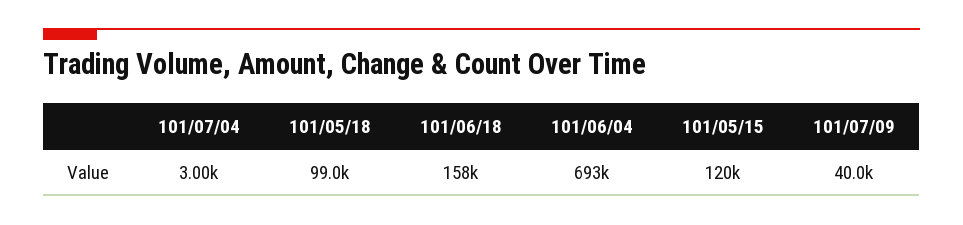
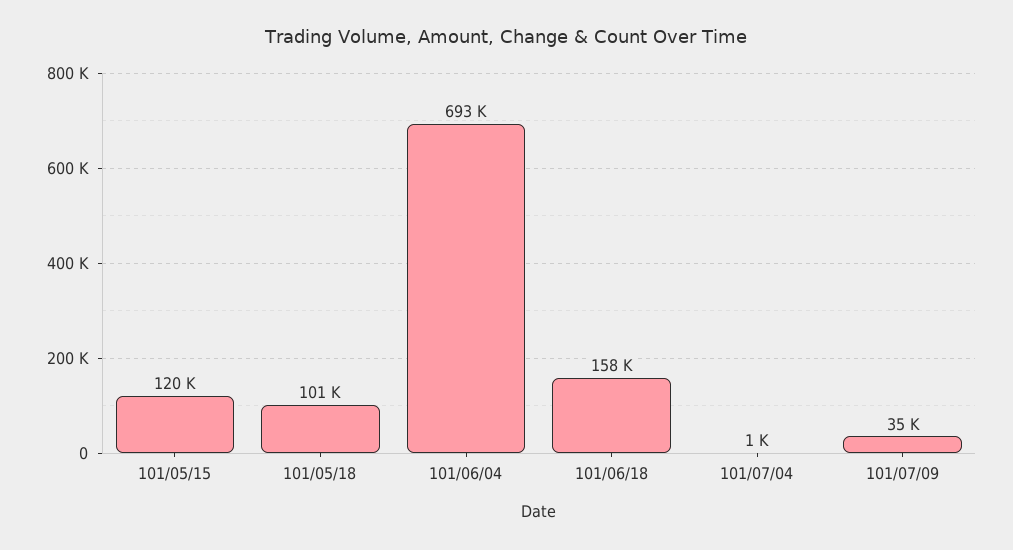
  {
-   "101/07/04": 3000,
+   "101/07/04": 1000,
-   "101/05/18": 99000,
+   "101/05/18": 101000,
    "101/06/18": 158000,
    "101/06/04": 693000,
    "101/05/15": 120000,
-   "101/07/09": 40000
+   "101/07/09": 35000
  }

